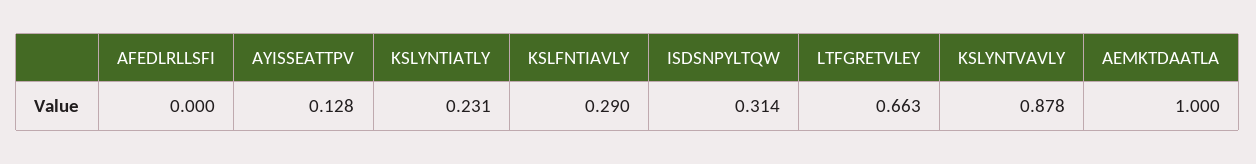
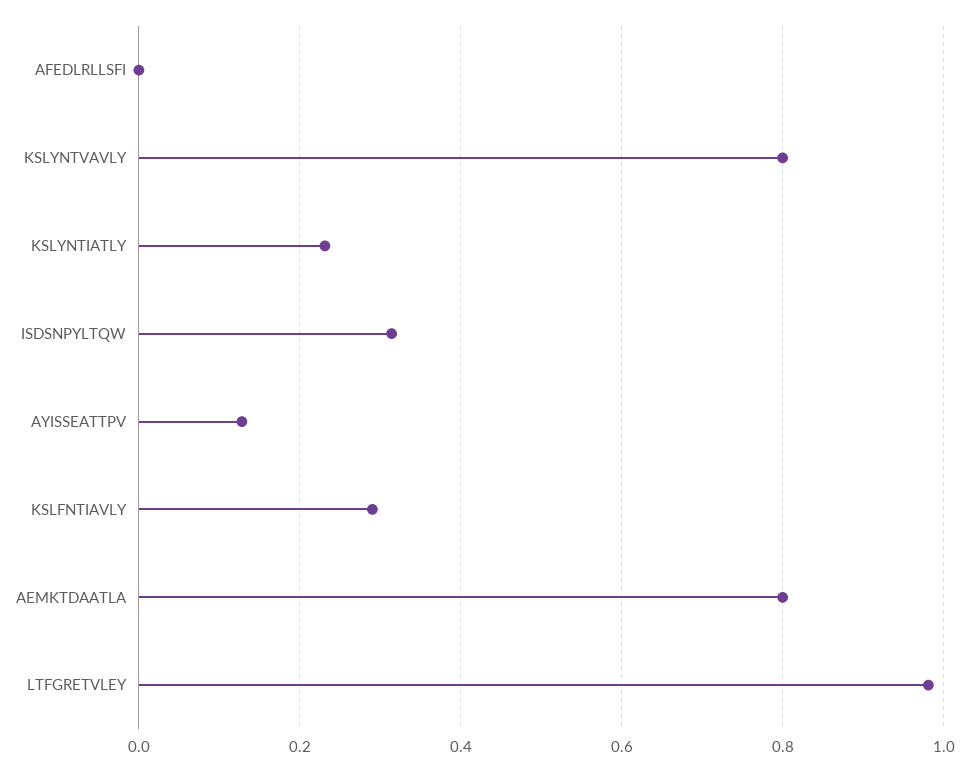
  {
    "AFEDLRLLSFI": 0,
    "AYISSEATTPV": 0.128,
    "KSLYNTIATLY": 0.231,
    "KSLFNTIAVLY": 0.29,
    "ISDSNPYLTQW": 0.314,
-   "LTFGRETVLEY": 0.663,
+   "LTFGRETVLEY": 0.98,
-   "KSLYNTVAVLY": 0.878,
+   "KSLYNTVAVLY": 0.8,
-   "AEMKTDAATLA": 1
+   "AEMKTDAATLA": 0.8
  }

